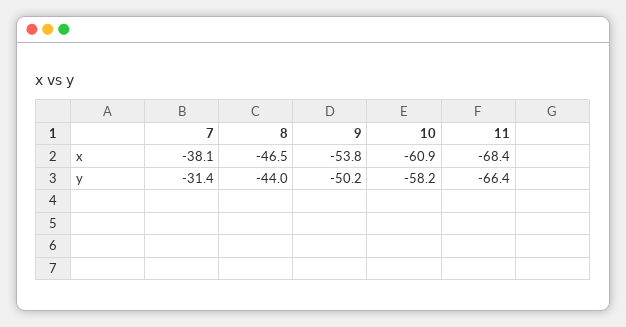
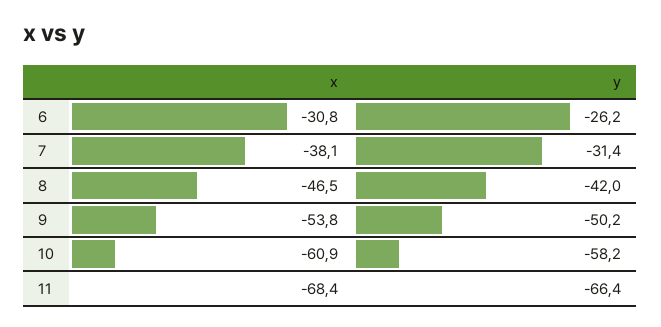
  {
    "7": {
      "x": -38.1,
      "y": -31.4
    },
    "8": {
      "x": -46.5,
-     "y": -44
+     "y": -42
    },
    "9": {
      "x": -53.8,
      "y": -50.2
    },
    "10": {
      "x": -60.9,
      "y": -58.2
    },
    "11": {
      "x": -68.4,
      "y": -66.4
-   }
+   },
+   "6": {
+     "x": -30.8,
+     "y": -26.2
+   }
  }

